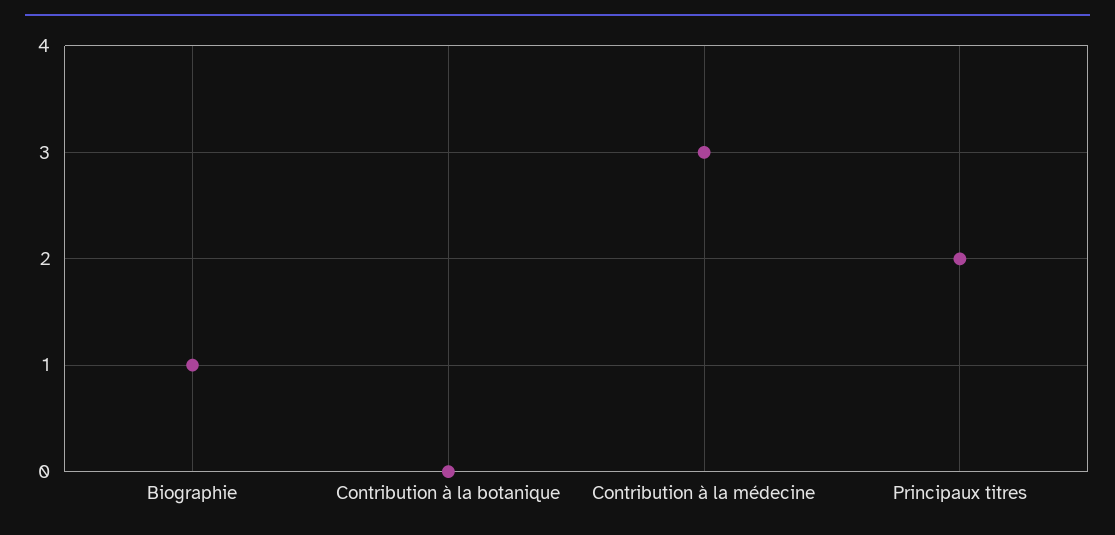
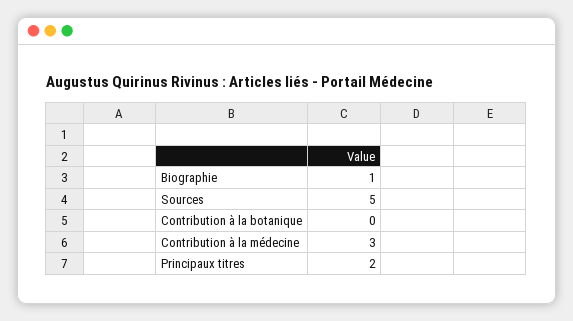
  {
    "Biographie": 1,
    "Contribution à la botanique": 0,
    "Contribution à la médecine": 3,
-   "Principaux titres": 2
+   "Principaux titres": 2,
+   "Sources": 5
  }

